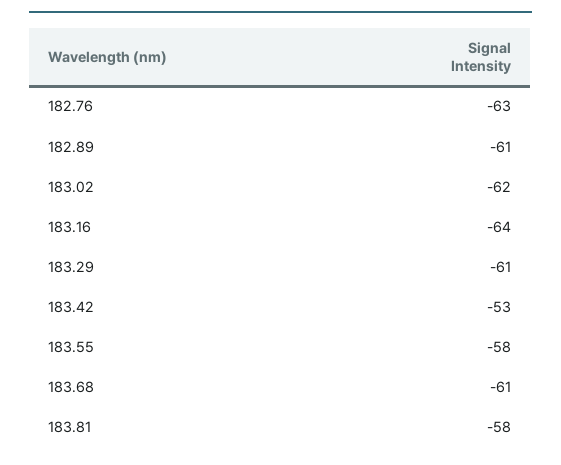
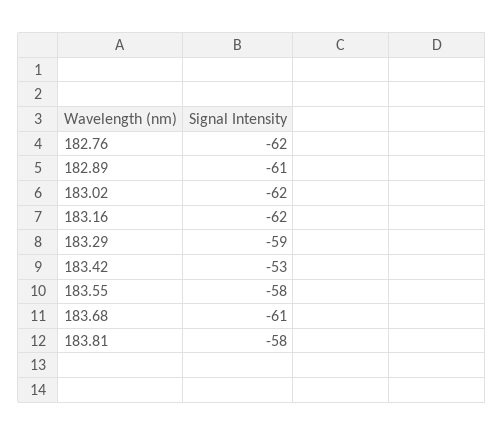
  {
-   "182.76": -63,
+   "182.76": -62,
    "182.89": -61,
    "183.02": -62,
-   "183.16": -64,
+   "183.16": -62,
-   "183.29": -61,
+   "183.29": -59,
    "183.42": -53,
    "183.55": -58,
    "183.68": -61,
    "183.81": -58
  }

